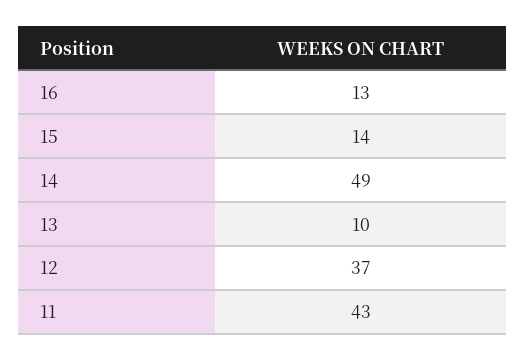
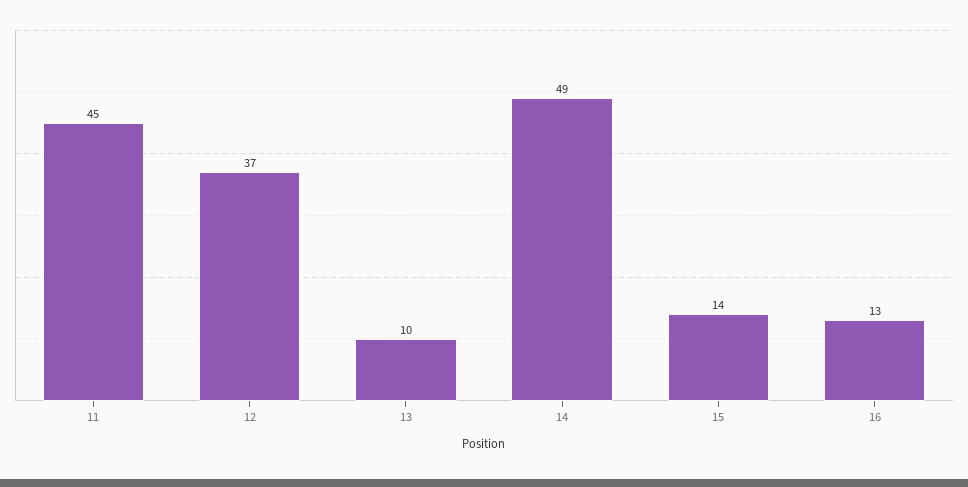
  {
    "16": 13,
    "15": 14,
    "14": 49,
    "13": 10,
    "12": 37,
-   "11": 43
+   "11": 45
  }

